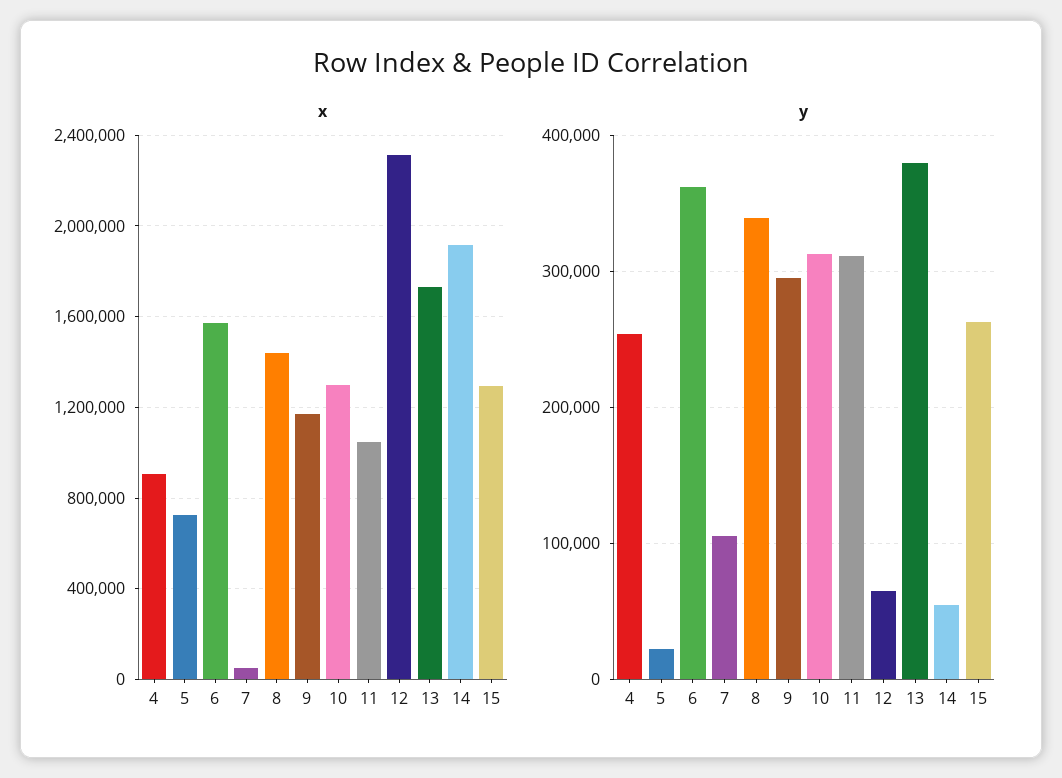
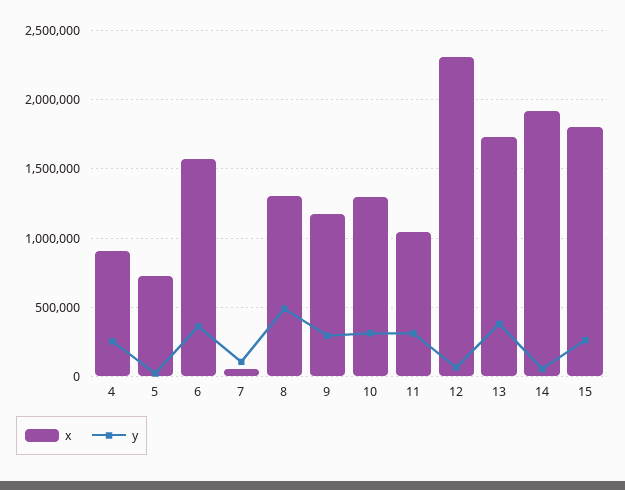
  {
    "x": {
      "4": 900000,
      "5": 750000,
      "6": 1550000,
      "7": 50000,
-     "8": 1450000,
+     "8": 1300000,
      "9": 1150000,
      "10": 1300000,
      "11": 1050000,
      "12": 2300000,
      "13": 1750000,
      "14": 1900000,
-     "15": 1300000
+     "15": 1800000
    },
    "y": {
      "4": 250000,
      "5": 20000,
      "6": 360000,
      "7": 110000,
-     "8": 340000,
+     "8": 500000,
      "9": 290000,
      "10": 310000,
      "11": 310000,
      "12": 60000,
      "13": 380000,
      "14": 50000,
      "15": 260000
    }
  }

